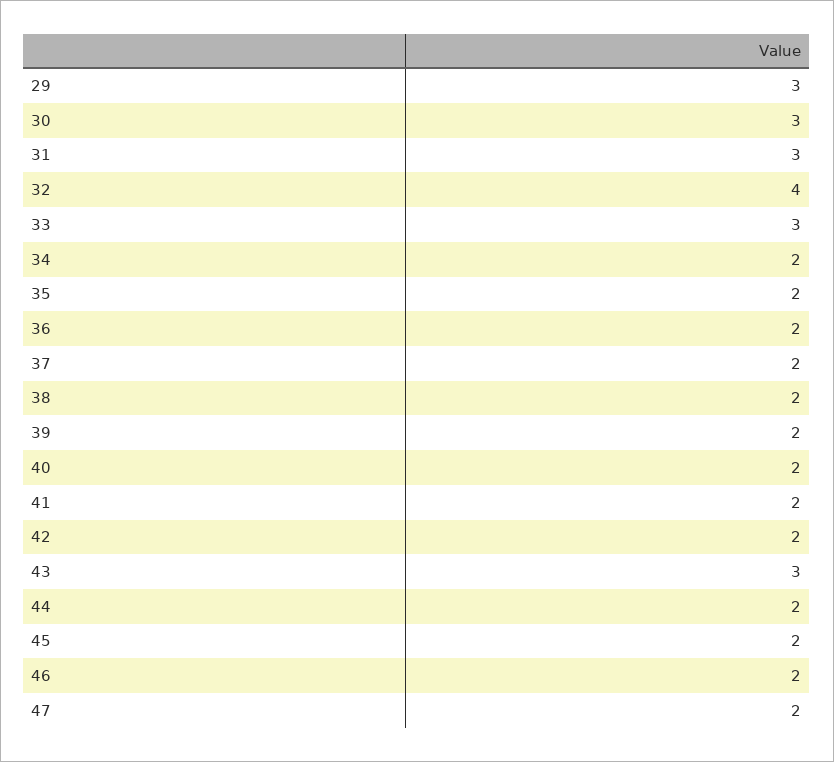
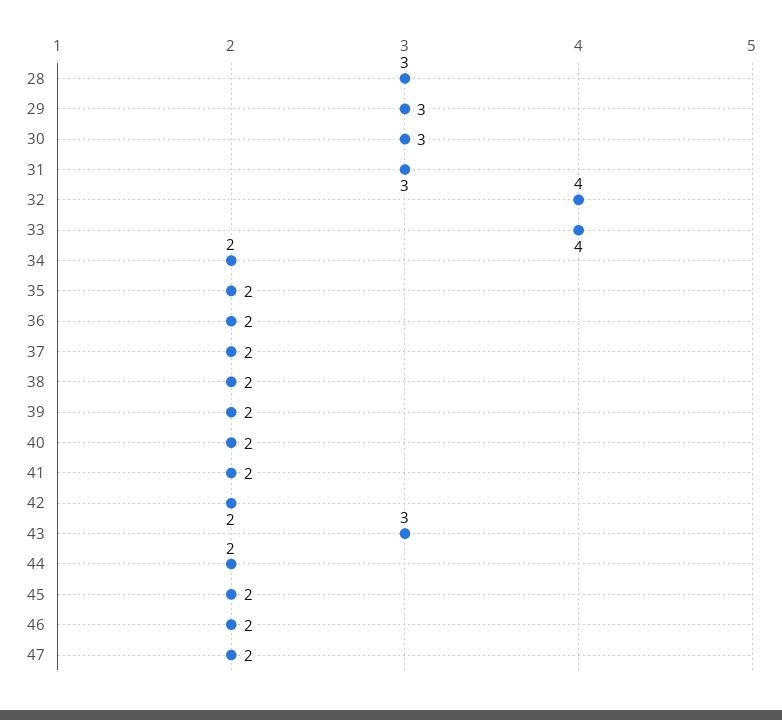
  {
    "29": 3,
    "30": 3,
    "31": 3,
    "32": 4,
-   "33": 3,
+   "33": 4,
    "34": 2,
    "35": 2,
    "36": 2,
    "37": 2,
    "38": 2,
    "39": 2,
    "40": 2,
    "41": 2,
    "42": 2,
    "43": 3,
    "44": 2,
    "45": 2,
    "46": 2,
-   "47": 2
+   "47": 2,
+   "28": 3
  }

